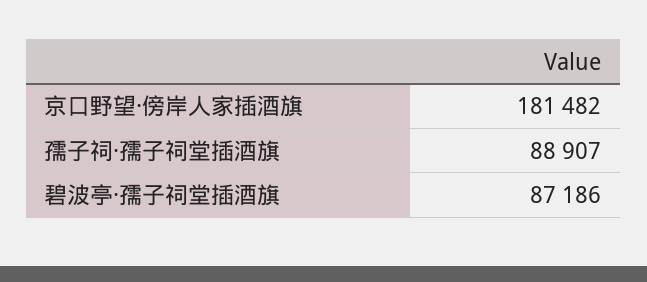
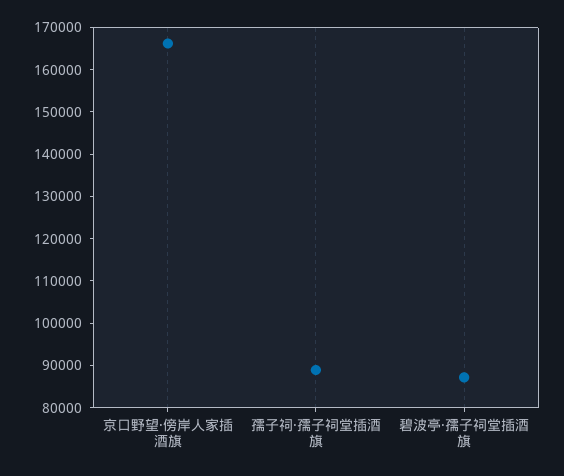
  {
-   "京口野望·傍岸人家插酒旗": 181482,
+   "京口野望·傍岸人家插酒旗": 166000,
    "孺子祠·孺子祠堂插酒旗": 88907,
    "碧波亭·孺子祠堂插酒旗": 87186
  }

